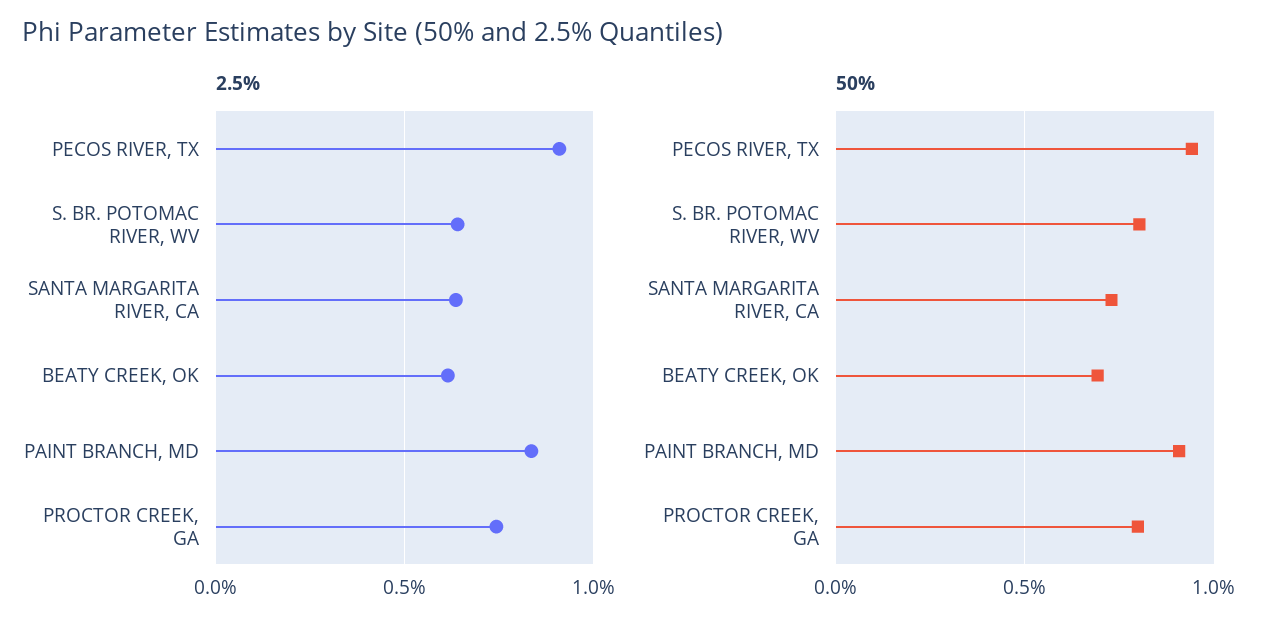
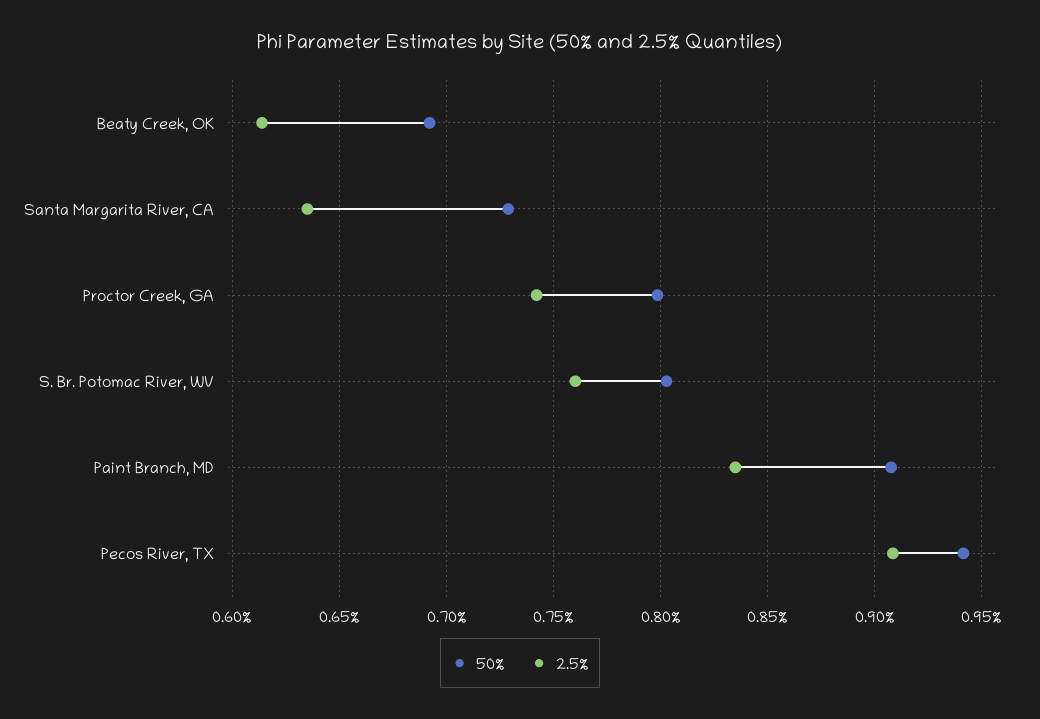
  {
    "2.5%": {
      "PECOS RIVER, TX": 0.91,
-     "S. BR. POTOMAC RIVER, WV": 0.65,
+     "S. BR. POTOMAC RIVER, WV": 0.76,
      "SANTA MARGARITA RIVER, CA": 0.635,
      "BEATY CREEK, OK": 0.615,
      "PAINT BRANCH, MD": 0.835,
      "PROCTOR CREEK, GA": 0.74
    },
    "50%": {
      "PECOS RIVER, TX": 0.94,
      "S. BR. POTOMAC RIVER, WV": 0.805,
      "SANTA MARGARITA RIVER, CA": 0.73,
      "BEATY CREEK, OK": 0.69,
      "PAINT BRANCH, MD": 0.91,
      "PROCTOR CREEK, GA": 0.8
    }
  }

